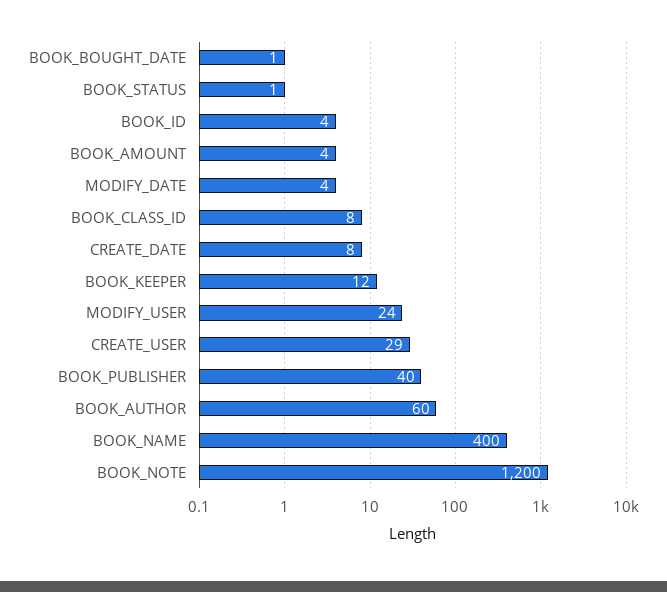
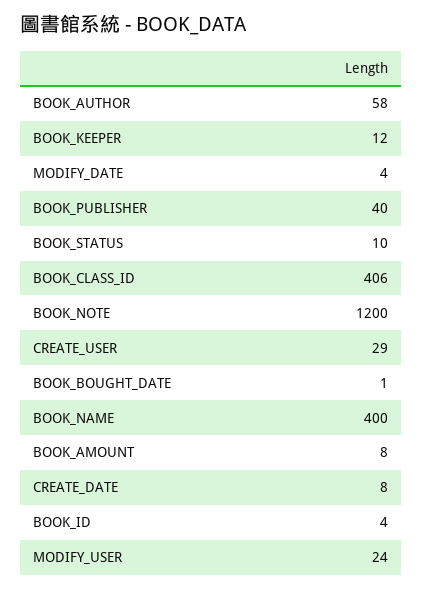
  {
    "BOOK_BOUGHT_DATE": 1,
-   "BOOK_STATUS": 1,
+   "BOOK_STATUS": 10,
    "BOOK_ID": 4,
-   "BOOK_AMOUNT": 4,
+   "BOOK_AMOUNT": 8,
    "MODIFY_DATE": 4,
-   "BOOK_CLASS_ID": 8,
+   "BOOK_CLASS_ID": 406,
    "CREATE_DATE": 8,
    "BOOK_KEEPER": 12,
    "MODIFY_USER": 24,
    "CREATE_USER": 29,
    "BOOK_PUBLISHER": 40,
-   "BOOK_AUTHOR": 60,
+   "BOOK_AUTHOR": 58,
    "BOOK_NAME": 400,
    "BOOK_NOTE": 1200
  }

